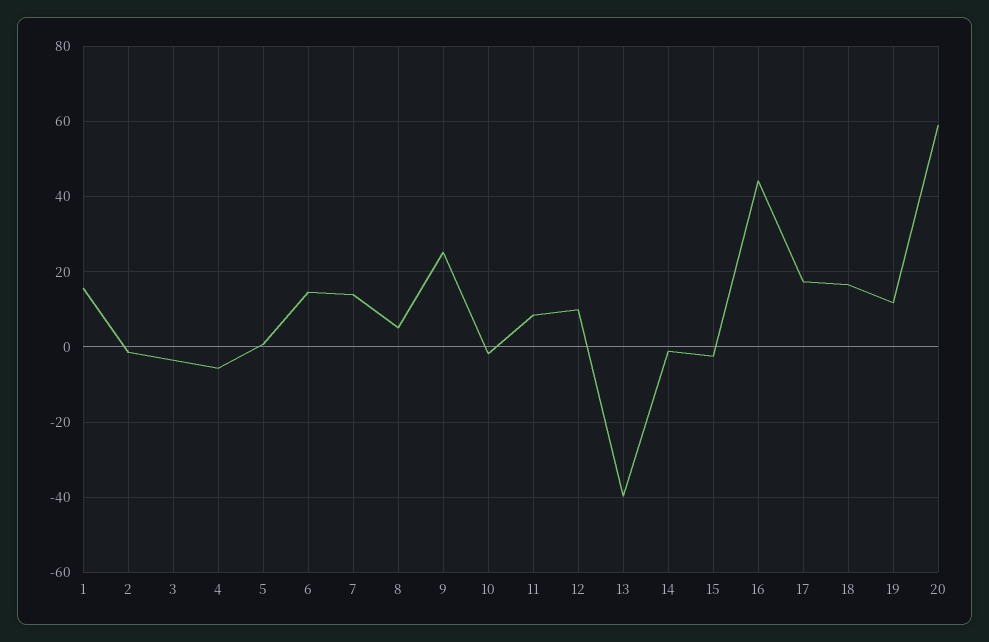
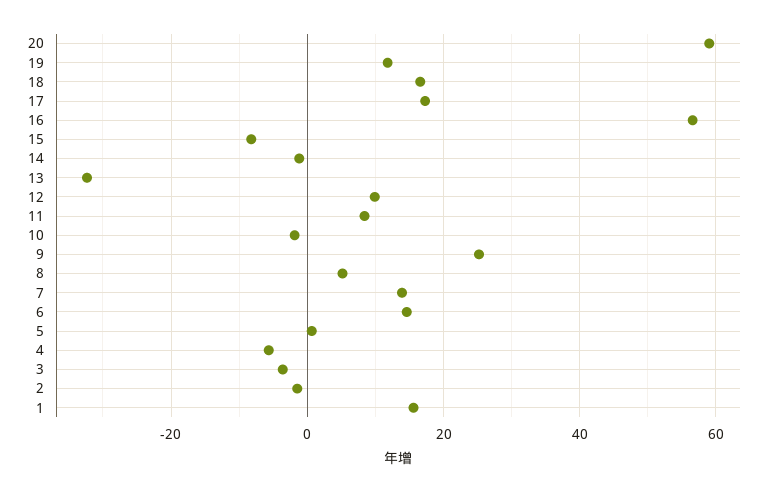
  {
    "1": 16,
    "2": -2,
    "3": -4,
    "4": -6,
    "5": 0,
    "6": 14,
    "7": 14,
    "8": 6,
    "9": 26,
    "10": -2,
    "11": 8,
    "12": 10,
-   "13": -40,
+   "13": -32,
    "14": -2,
-   "15": -2,
+   "15": -8,
-   "16": 44,
+   "16": 56,
    "17": 18,
    "18": 16,
    "19": 12,
    "20": 60
  }

